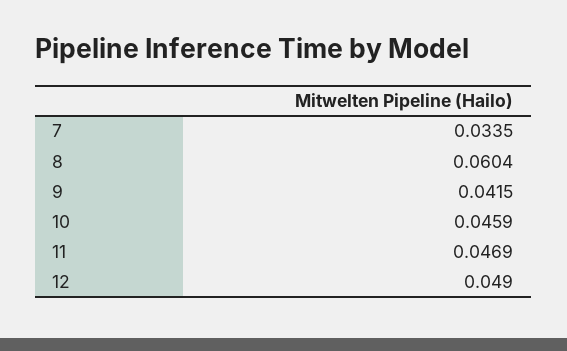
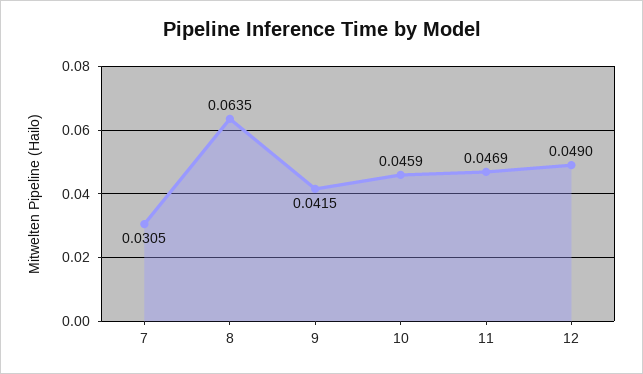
  {
-   "7": 0.0335,
+   "7": 0.0305,
-   "8": 0.0604,
+   "8": 0.0635,
    "9": 0.0415,
    "10": 0.0459,
    "11": 0.0469,
    "12": 0.049
  }

